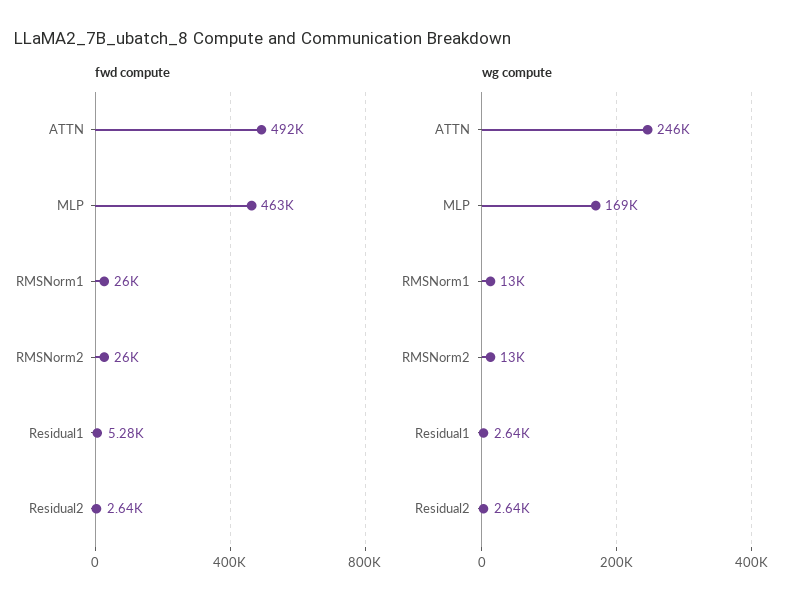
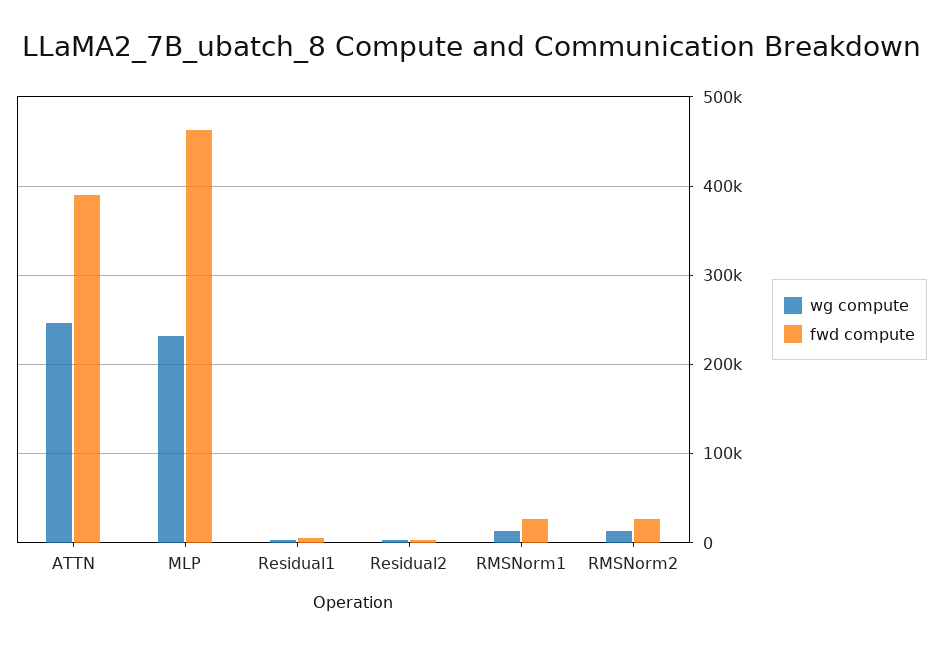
  {
    "fwd compute": {
-     "ATTN": 492000,
+     "ATTN": 390000,
      "MLP": 463000,
      "RMSNorm1": 26000,
      "RMSNorm2": 26000,
      "Residual1": 5280,
      "Residual2": 2640
    },
    "wg compute": {
      "ATTN": 246000,
-     "MLP": 169000,
+     "MLP": 230000,
      "RMSNorm1": 13000,
      "RMSNorm2": 13000,
      "Residual1": 2640,
      "Residual2": 2640
    }
  }

